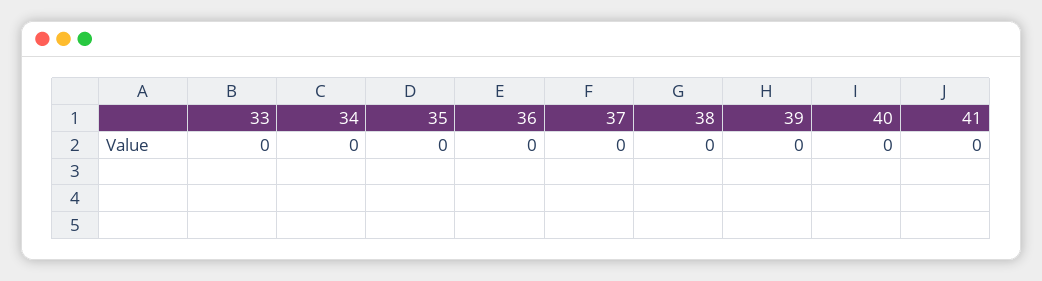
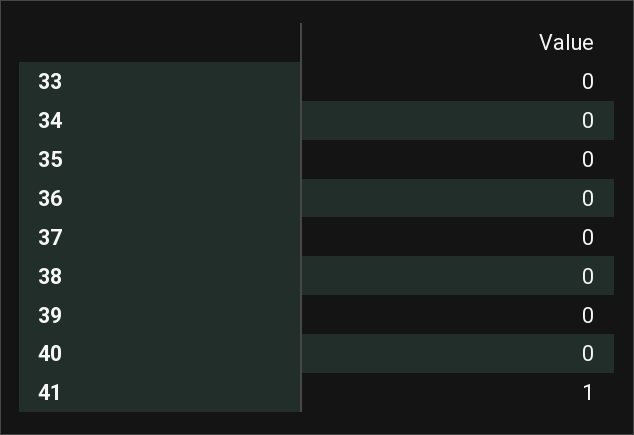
  {
    "33": 0,
    "34": 0,
    "35": 0,
    "36": 0,
    "37": 0,
    "38": 0,
    "39": 0,
    "40": 0,
-   "41": 0
+   "41": 1
  }

